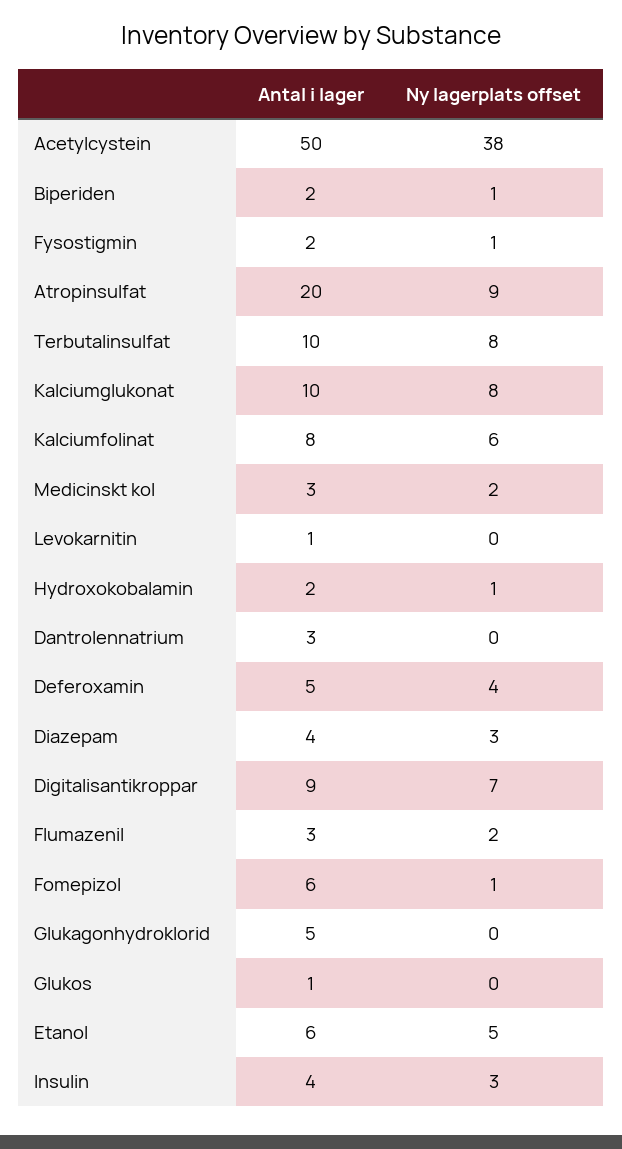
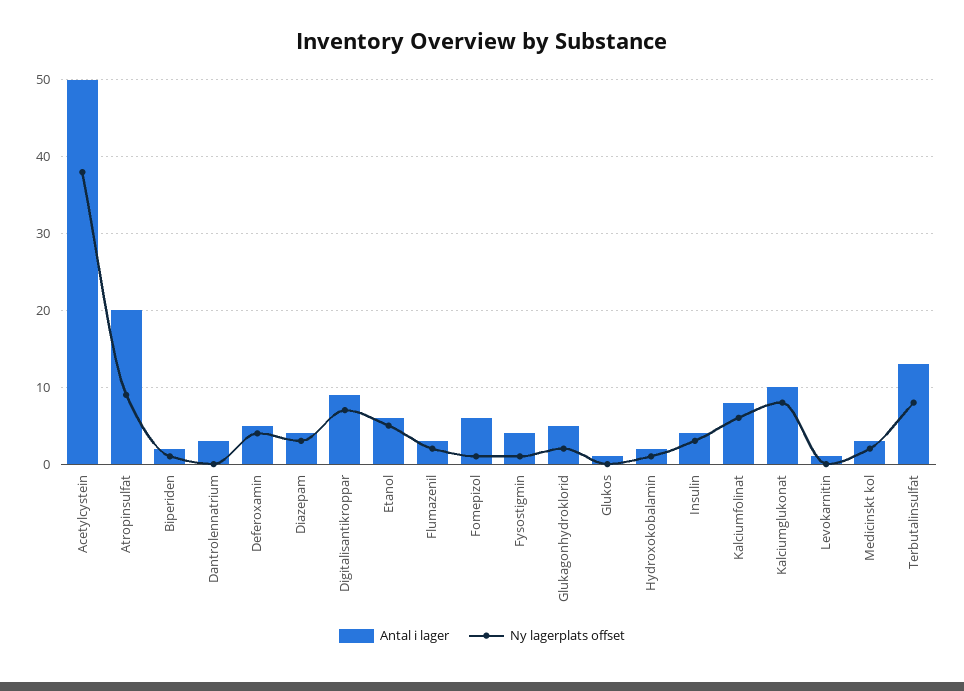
  {
    "Antal i lager": {
      "Acetylcystein": 50,
      "Biperiden": 2,
-     "Fysostigmin": 2,
+     "Fysostigmin": 4,
      "Atropinsulfat": 20,
-     "Terbutalinsulfat": 10,
+     "Terbutalinsulfat": 13,
      "Kalciumglukonat": 10,
      "Kalciumfolinat": 8,
      "Medicinskt kol": 3,
      "Levokarnitin": 1,
      "Hydroxokobalamin": 2,
      "Dantrolennatrium": 3,
      "Deferoxamin": 5,
      "Diazepam": 4,
      "Digitalisantikroppar": 9,
      "Flumazenil": 3,
      "Fomepizol": 6,
      "Glukagonhydroklorid": 5,
      "Glukos": 1,
      "Etanol": 6,
      "Insulin": 4
    },
    "Ny lagerplats offset": {
      "Acetylcystein": 38,
      "Biperiden": 1,
      "Fysostigmin": 1,
      "Atropinsulfat": 9,
      "Terbutalinsulfat": 8,
      "Kalciumglukonat": 8,
      "Kalciumfolinat": 6,
      "Medicinskt kol": 2,
      "Levokarnitin": 0,
      "Hydroxokobalamin": 1,
      "Dantrolennatrium": 0,
      "Deferoxamin": 4,
      "Diazepam": 3,
      "Digitalisantikroppar": 7,
      "Flumazenil": 2,
      "Fomepizol": 1,
-     "Glukagonhydroklorid": 0,
+     "Glukagonhydroklorid": 2,
      "Glukos": 0,
      "Etanol": 5,
      "Insulin": 3
    }
  }

